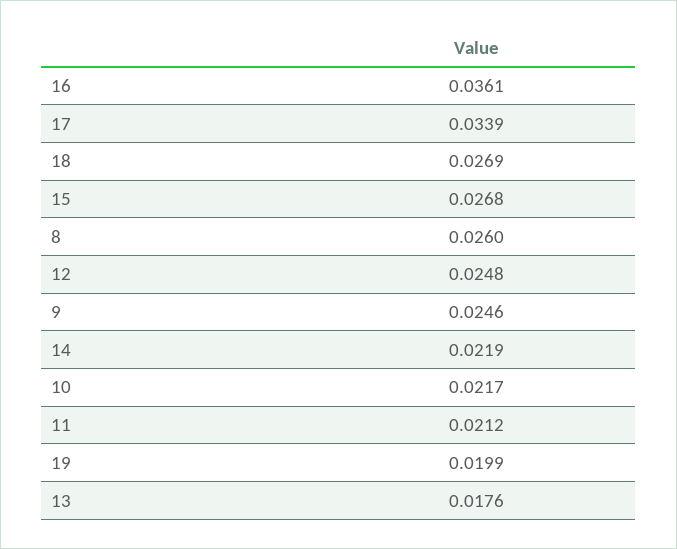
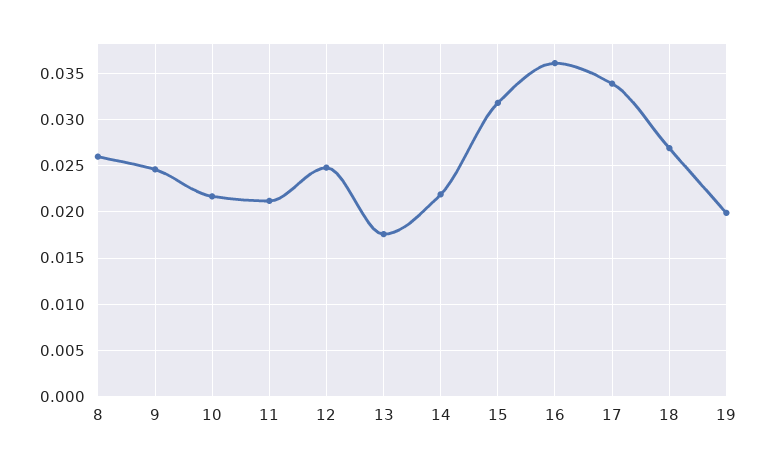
  {
    "16": 0.0361,
    "17": 0.0339,
    "18": 0.0269,
-   "15": 0.0268,
+   "15": 0.032,
    "8": 0.026,
    "12": 0.0248,
    "9": 0.0246,
    "14": 0.0219,
    "10": 0.0217,
    "11": 0.0212,
    "19": 0.0199,
    "13": 0.0176
  }

